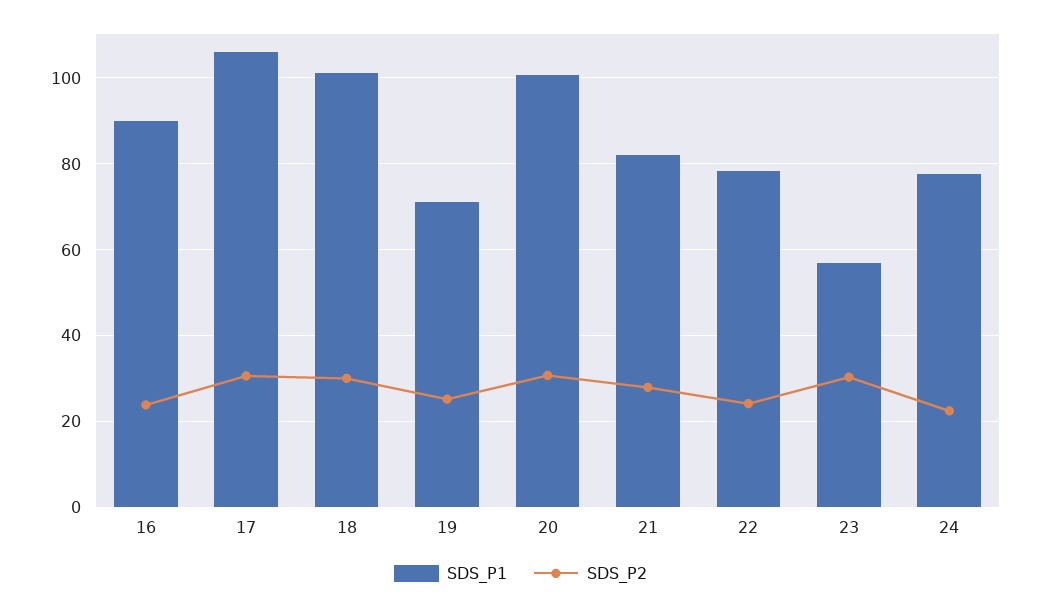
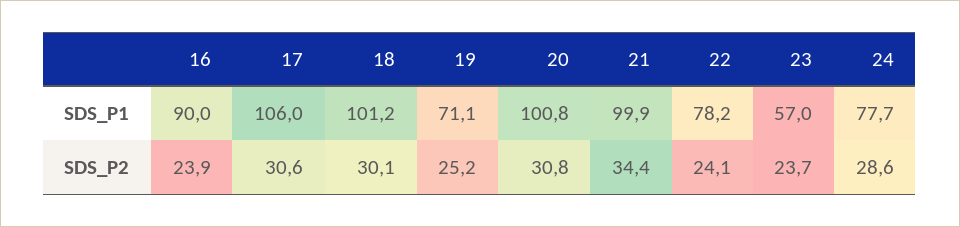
  {
    "SDS_P1": {
      "16": 90,
      "17": 106,
      "18": 101.2,
      "19": 71.1,
      "20": 100.8,
-     "21": 82,
+     "21": 99.9,
      "22": 78.2,
      "23": 57,
      "24": 77.7
    },
    "SDS_P2": {
      "16": 23.9,
      "17": 30.6,
      "18": 30.1,
      "19": 25.2,
      "20": 30.8,
-     "21": 28,
+     "21": 34.4,
      "22": 24.1,
-     "23": 30,
+     "23": 23.7,
-     "24": 22
+     "24": 28.6
    }
  }

